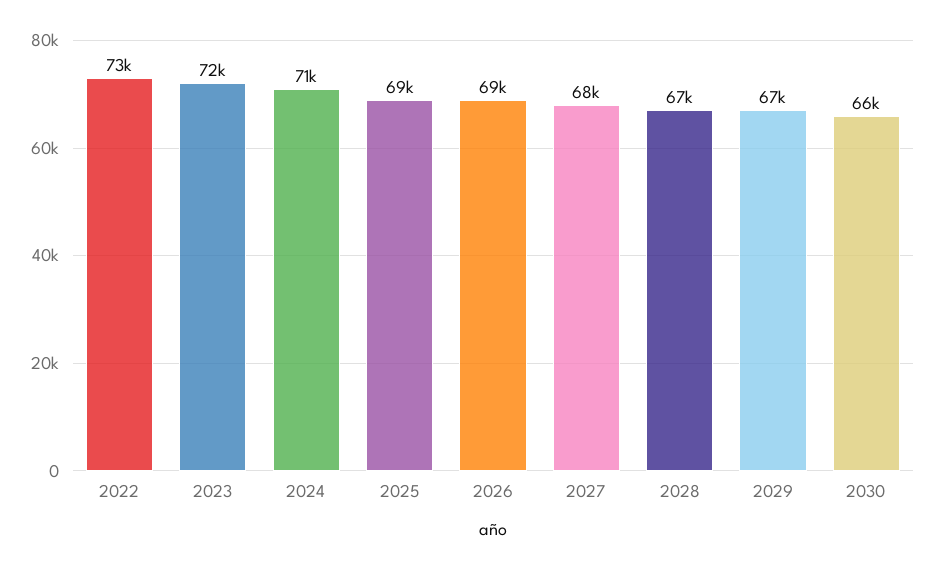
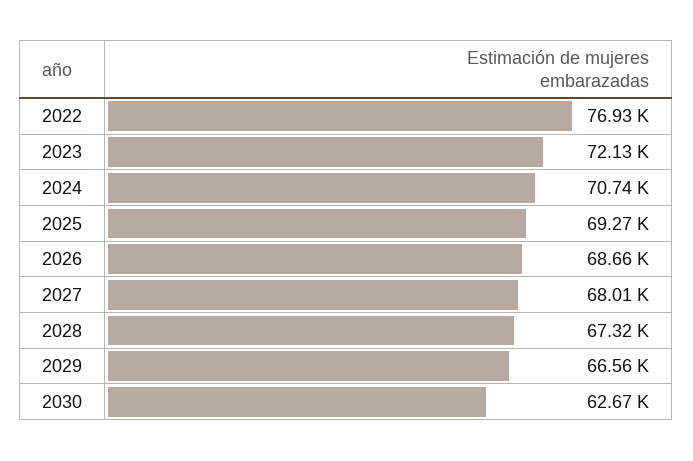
  {
-   "2022": 73000,
+   "2022": 76930,
    "2023": 72130,
    "2024": 70740,
    "2025": 69270,
    "2026": 68660,
    "2027": 68010,
    "2028": 67320,
    "2029": 66560,
-   "2030": 66000
+   "2030": 62670
  }

